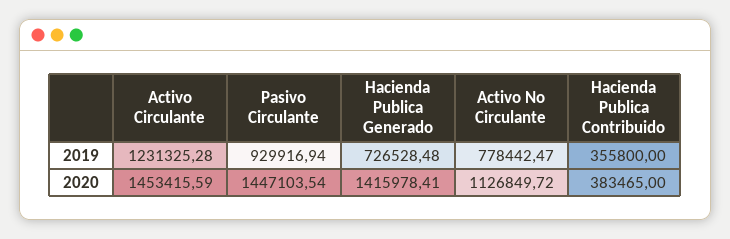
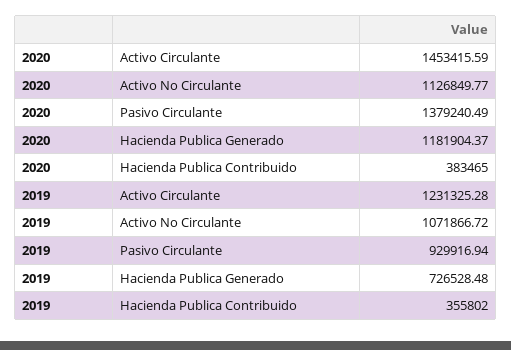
  {
    "Activo Circulante": {
      "2019": 1231325.28,
      "2020": 1453415.59
    },
    "Pasivo Circulante": {
      "2019": 929916.94,
-     "2020": 1447103.54
+     "2020": 1379240.49
    },
    "Hacienda Publica Generado": {
      "2019": 726528.48,
-     "2020": 1415978.41
+     "2020": 1181904.37
    },
    "Activo No Circulante": {
-     "2019": 778442.47,
+     "2019": 1071866.72,
-     "2020": 1126849.72
+     "2020": 1126849.77
    },
    "Hacienda Publica Contribuido": {
-     "2019": 355800,
+     "2019": 355802,
      "2020": 383465
    }
  }

